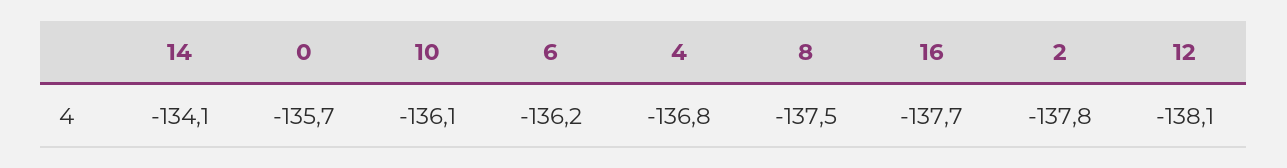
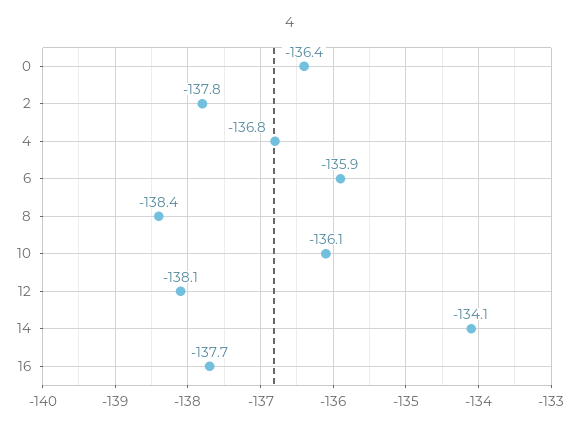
  {
    "14": -134.1,
-   "0": -135.7,
+   "0": -136.4,
    "10": -136.1,
-   "6": -136.2,
+   "6": -135.9,
    "4": -136.8,
-   "8": -137.5,
+   "8": -138.4,
    "16": -137.7,
    "2": -137.8,
    "12": -138.1
  }

